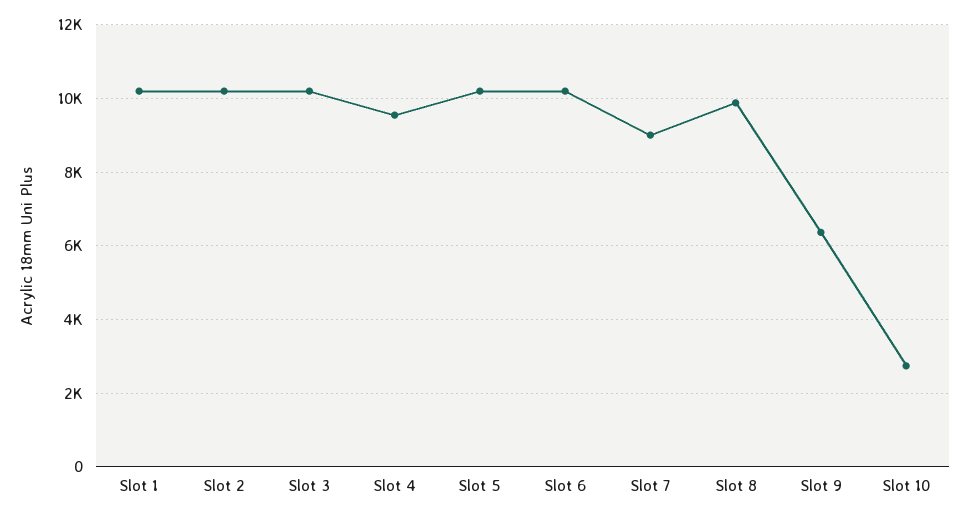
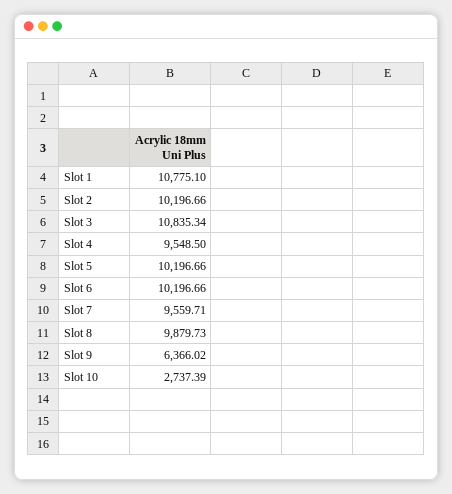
  {
-   "Slot 1": 10200,
+   "Slot 1": 10775.1,
    "Slot 2": 10196.66,
-   "Slot 3": 10200,
+   "Slot 3": 10835.34,
    "Slot 4": 9548.5,
    "Slot 5": 10196.66,
    "Slot 6": 10196.66,
-   "Slot 7": 9000,
+   "Slot 7": 9559.71,
    "Slot 8": 9879.73,
    "Slot 9": 6366.02,
    "Slot 10": 2737.39
  }

